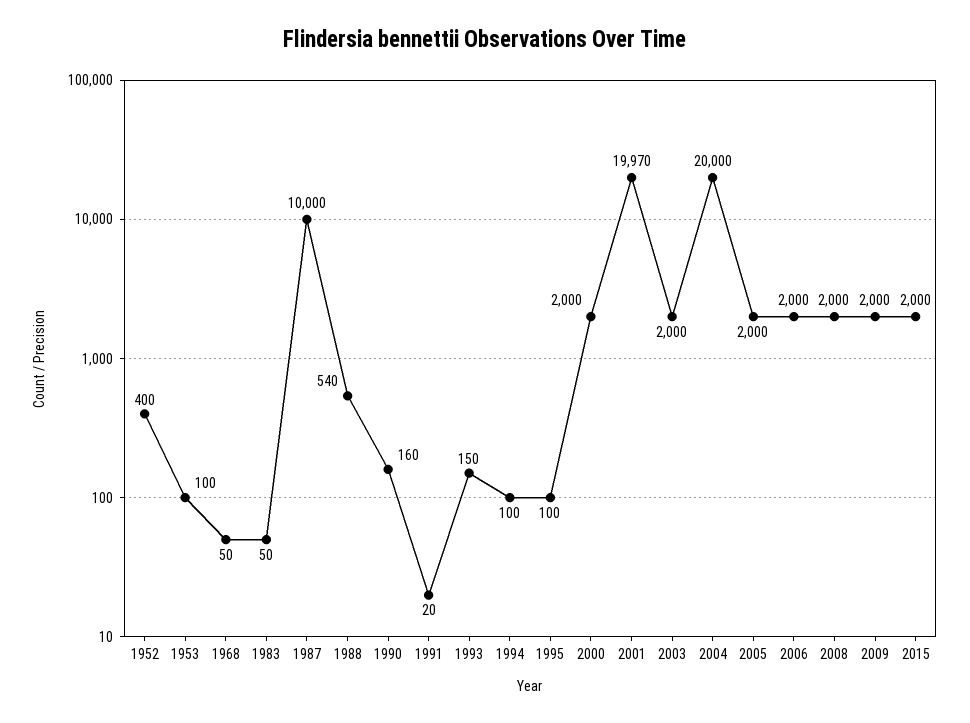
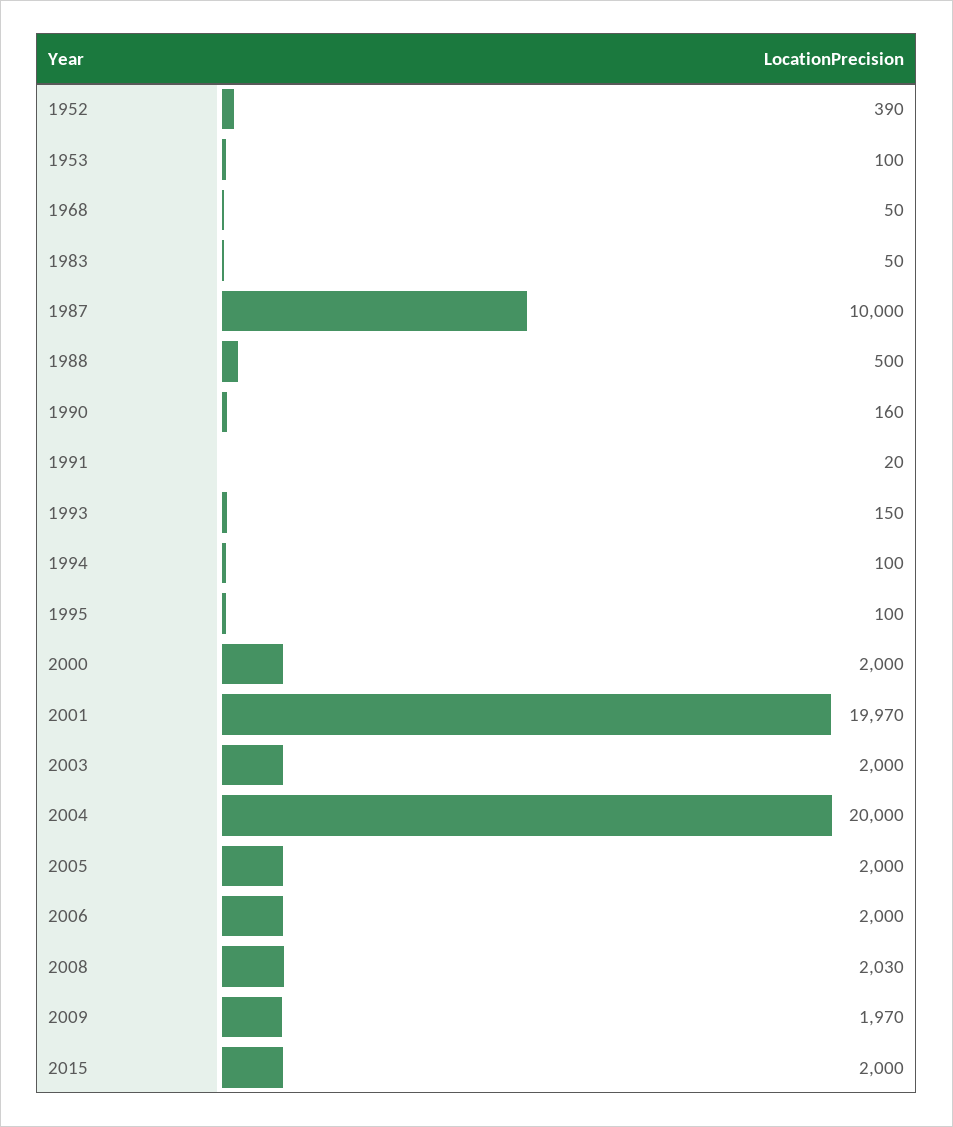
  {
-   "1952": 400,
+   "1952": 390,
    "1953": 100,
    "1968": 50,
    "1983": 50,
    "1987": 10000,
-   "1988": 540,
+   "1988": 500,
    "1990": 160,
    "1991": 20,
    "1993": 150,
    "1994": 100,
    "1995": 100,
    "2000": 2000,
    "2001": 19970,
    "2003": 2000,
    "2004": 20000,
    "2005": 2000,
    "2006": 2000,
-   "2008": 2000,
+   "2008": 2030,
-   "2009": 2000,
+   "2009": 1970,
    "2015": 2000
  }

